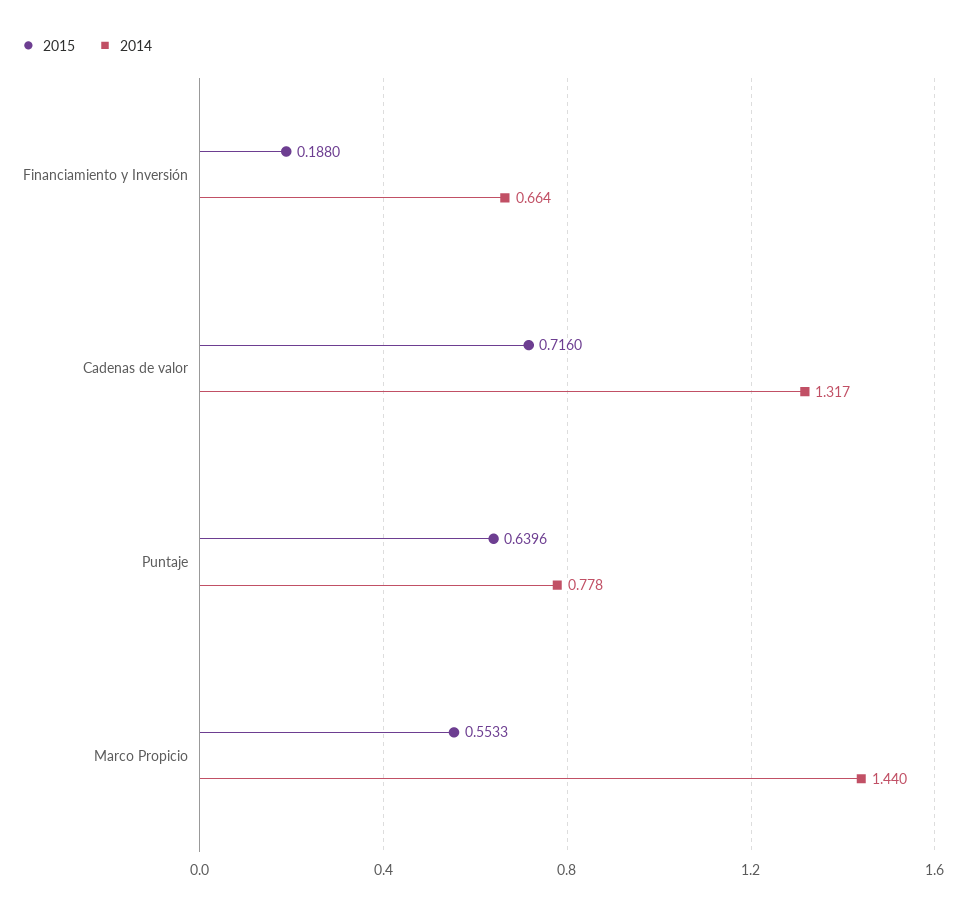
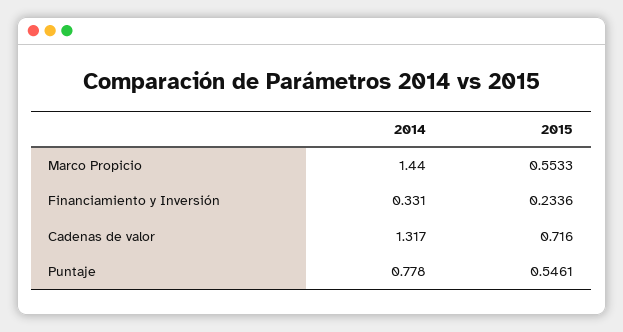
  {
    "2015": {
-     "Financiamiento y Inversión": 0.188,
+     "Financiamiento y Inversión": 0.2336,
      "Cadenas de valor": 0.716,
-     "Puntaje": 0.6396,
+     "Puntaje": 0.5461,
      "Marco Propicio": 0.5533
    },
    "2014": {
-     "Financiamiento y Inversión": 0.664,
+     "Financiamiento y Inversión": 0.331,
      "Cadenas de valor": 1.317,
      "Puntaje": 0.778,
      "Marco Propicio": 1.44
    }
  }

